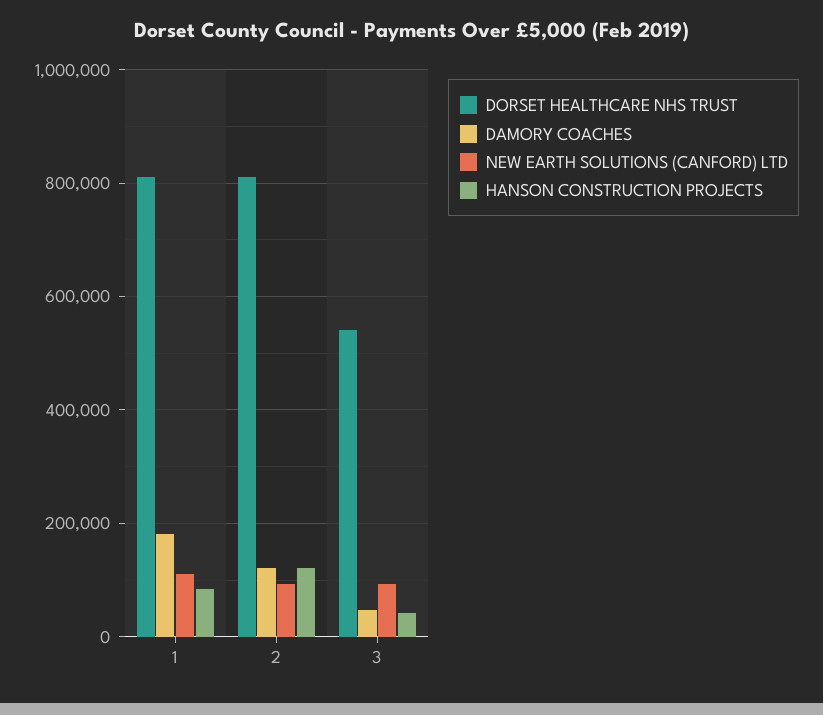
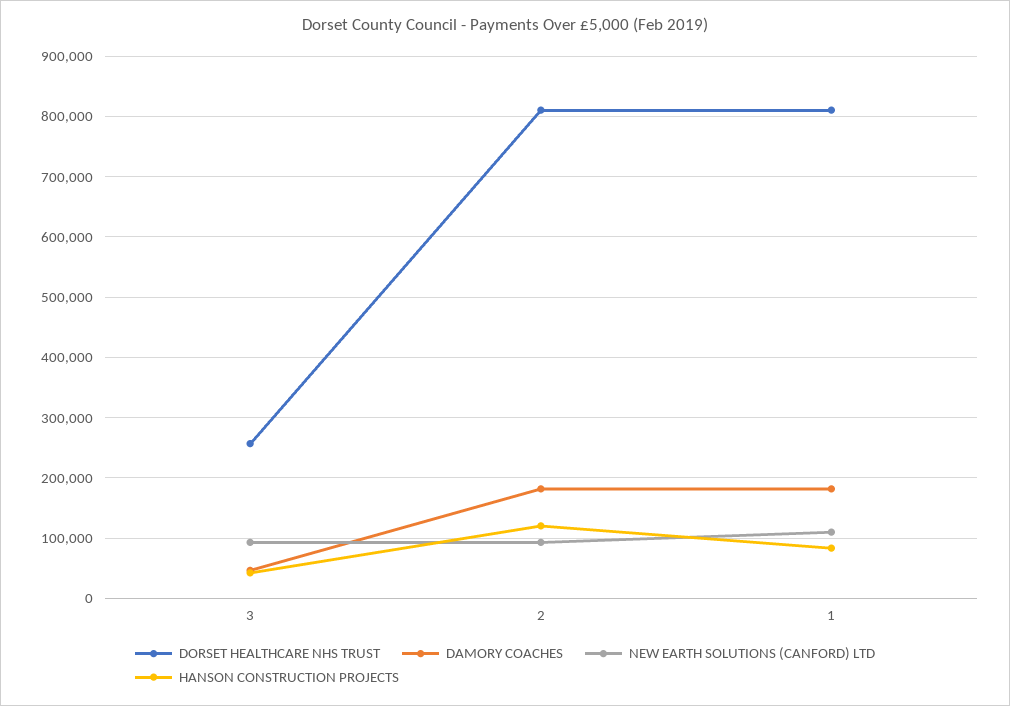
  {
    "DORSET HEALTHCARE NHS TRUST": {
      "1": 810000,
      "2": 810000,
-     "3": 540000
+     "3": 260000
    },
    "DAMORY COACHES": {
      "1": 180000,
-     "2": 120000,
+     "2": 180000,
      "3": 50000
    },
    "NEW EARTH SOLUTIONS (CANFORD) LTD": {
      "1": 110000,
      "2": 90000,
      "3": 90000
    },
    "HANSON CONSTRUCTION PROJECTS": {
      "1": 80000,
      "2": 120000,
      "3": 40000
    }
  }

